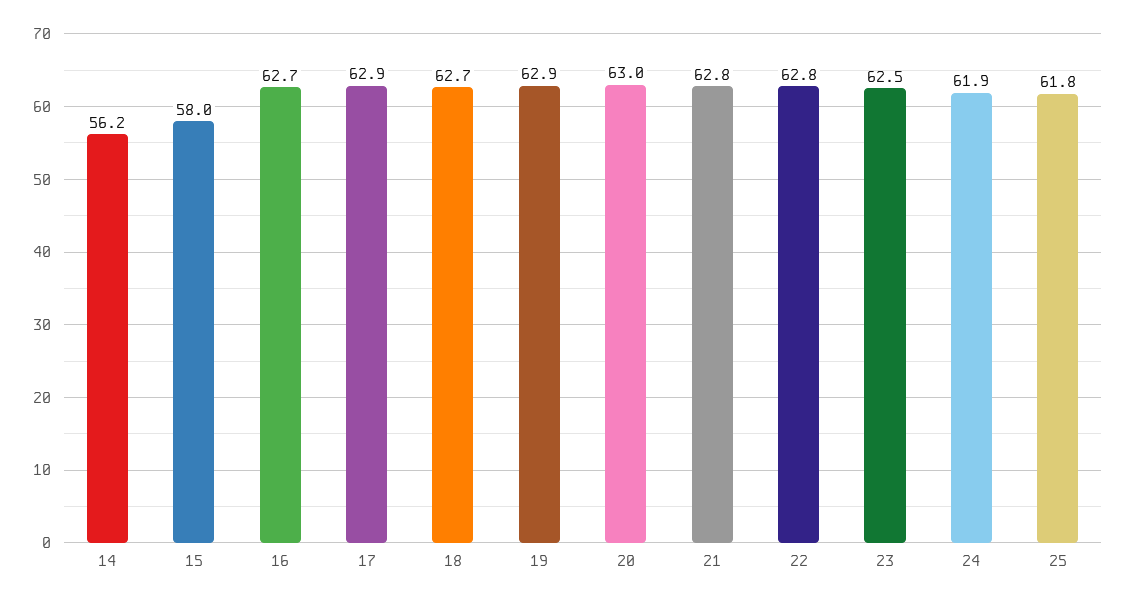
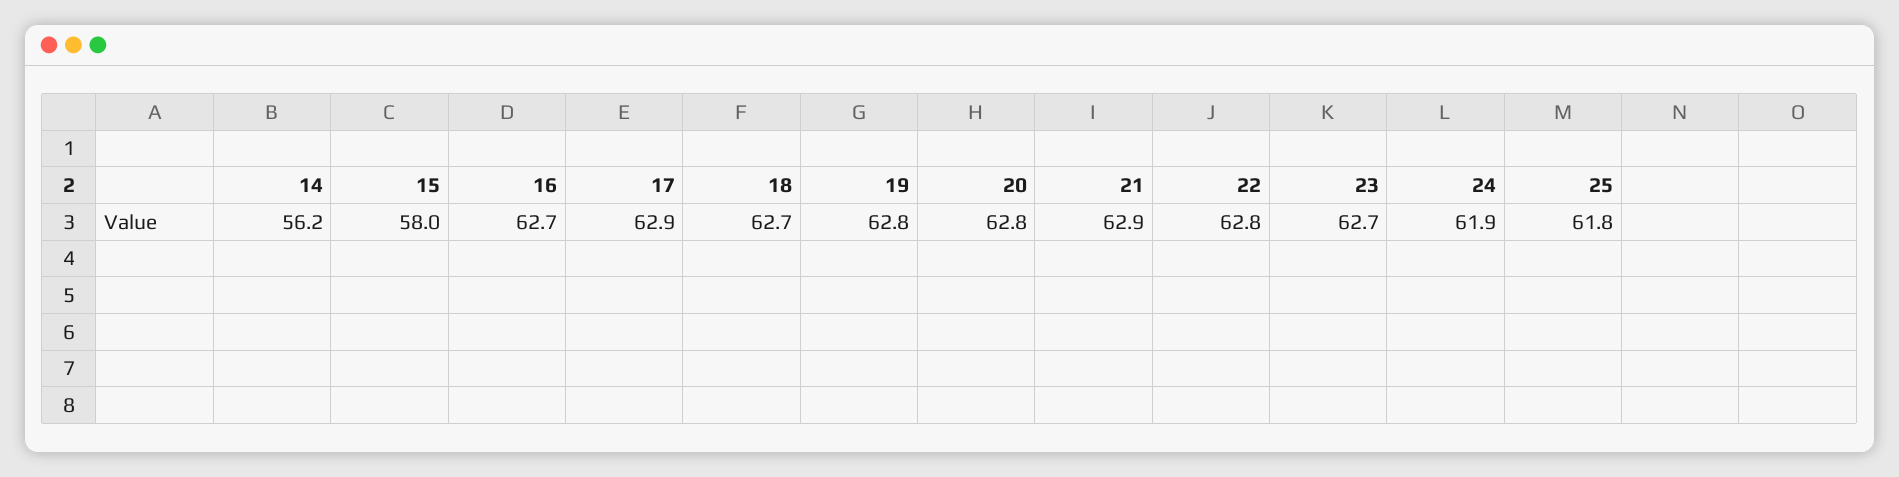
  {
    "14": 56.2,
    "15": 58,
    "16": 62.7,
    "17": 62.9,
    "18": 62.7,
-   "19": 62.9,
+   "19": 62.8,
-   "20": 63,
+   "20": 62.8,
-   "21": 62.8,
+   "21": 62.9,
    "22": 62.8,
-   "23": 62.5,
+   "23": 62.7,
    "24": 61.9,
    "25": 61.8
  }

